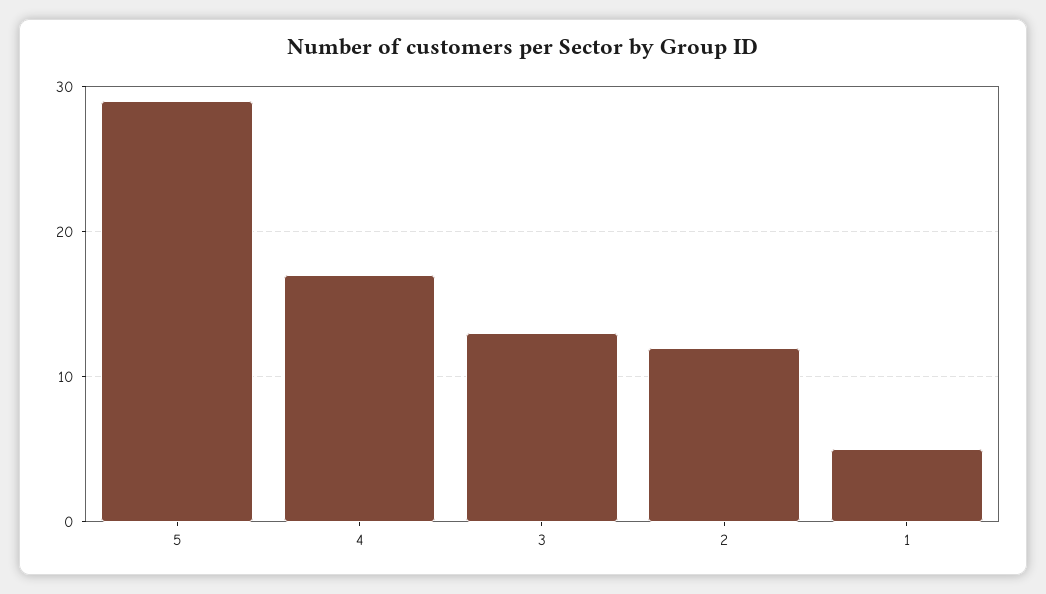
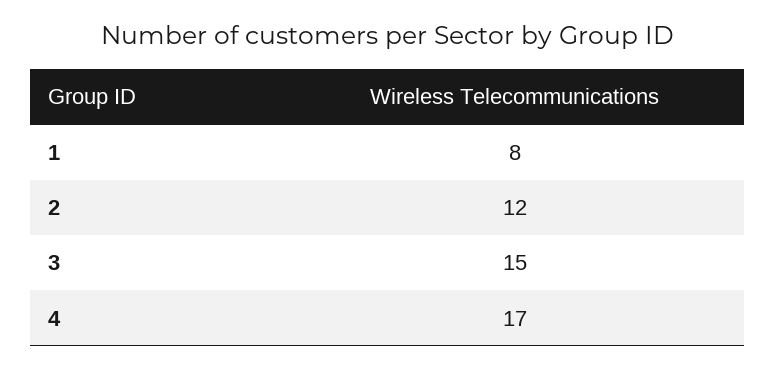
  {
-   "5": 29,
    "4": 17,
-   "3": 13,
+   "3": 15,
    "2": 12,
-   "1": 5
+   "1": 8
  }

